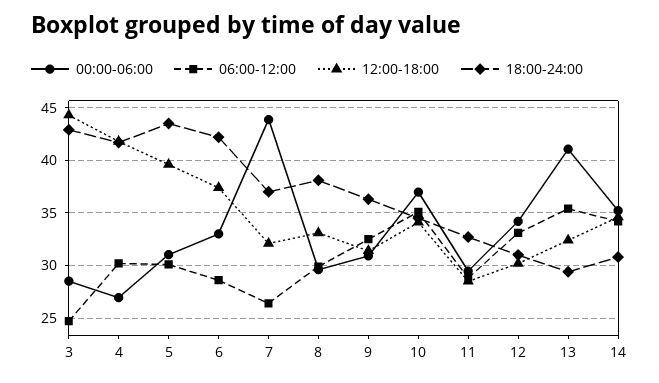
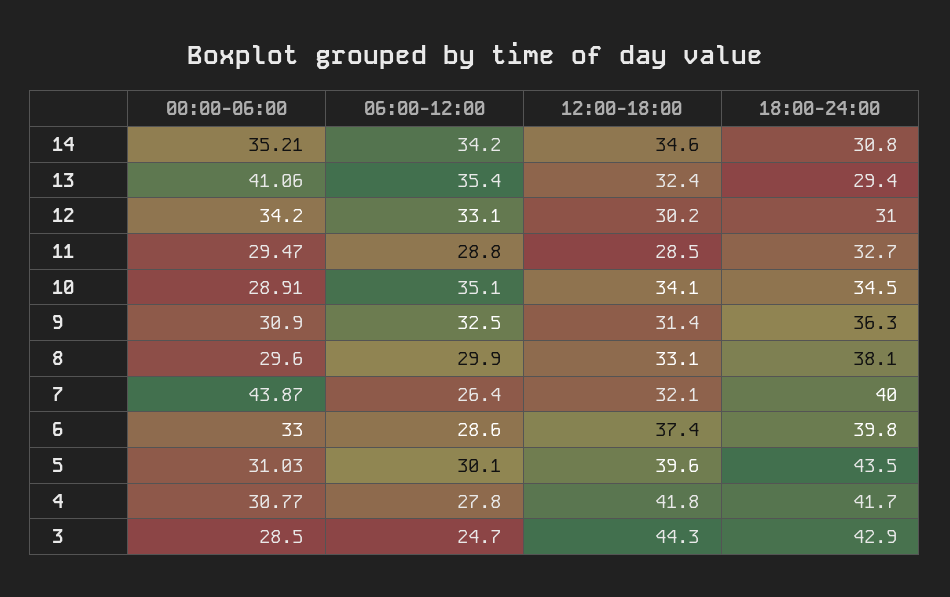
  {
    "00:00-06:00": {
      "3": 28.5,
-     "4": 27,
+     "4": 30.77,
      "5": 31.03,
      "6": 33,
      "7": 43.87,
      "8": 29.6,
      "9": 30.9,
-     "10": 37,
+     "10": 28.91,
      "11": 29.47,
      "12": 34.2,
      "13": 41.06,
      "14": 35.21
    },
    "06:00-12:00": {
      "3": 24.7,
-     "4": 30,
+     "4": 27.8,
      "5": 30.1,
      "6": 28.6,
      "7": 26.4,
      "8": 29.9,
      "9": 32.5,
      "10": 35.1,
      "11": 28.8,
      "12": 33.1,
      "13": 35.4,
      "14": 34.2
    },
    "12:00-18:00": {
      "3": 44.3,
      "4": 41.8,
      "5": 39.6,
      "6": 37.4,
      "7": 32.1,
      "8": 33.1,
      "9": 31.4,
      "10": 34.1,
      "11": 28.5,
      "12": 30.2,
      "13": 32.4,
      "14": 34.6
    },
    "18:00-24:00": {
      "3": 42.9,
      "4": 41.7,
      "5": 43.5,
-     "6": 42,
+     "6": 39.8,
-     "7": 37,
+     "7": 40,
      "8": 38.1,
      "9": 36.3,
      "10": 34.5,
      "11": 32.7,
      "12": 31,
      "13": 29.4,
      "14": 30.8
    }
  }

